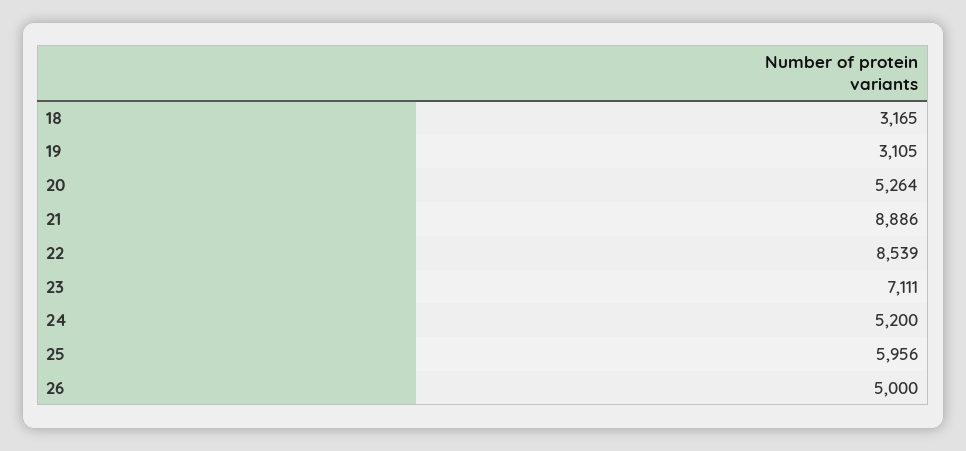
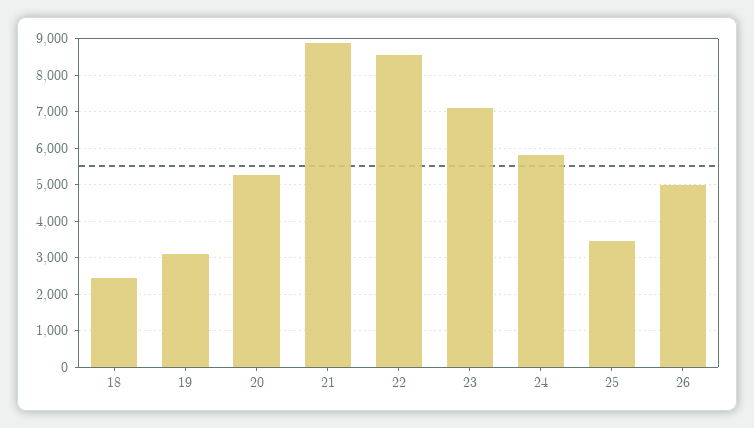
  {
-   "18": 3165,
+   "18": 2400,
    "19": 3105,
    "20": 5264,
    "21": 8886,
    "22": 8539,
    "23": 7111,
-   "24": 5200,
+   "24": 5800,
-   "25": 5956,
+   "25": 3400,
    "26": 5000
  }

